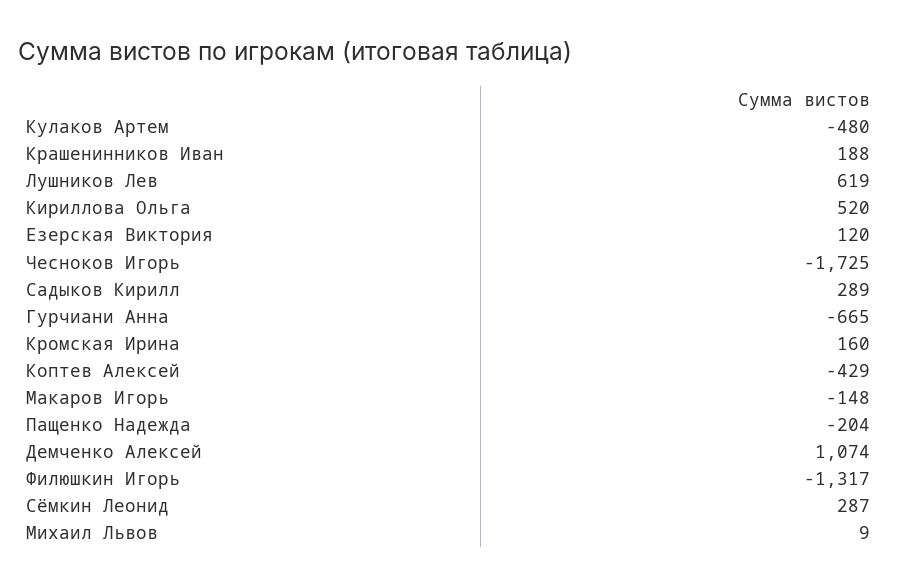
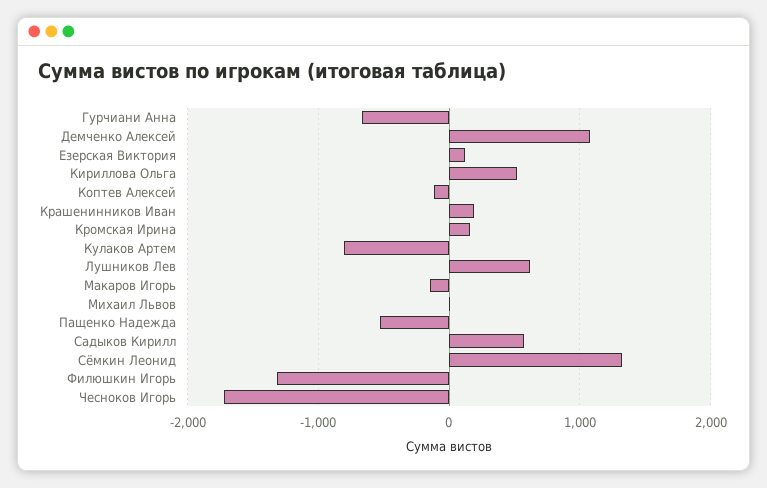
  {
-   "Кулаков Артем": -480,
+   "Кулаков Артем": -800,
    "Крашенинников Иван": 188,
    "Лушников Лев": 619,
    "Кириллова Ольга": 520,
    "Езерская Виктория": 120,
    "Чесноков Игорь": -1725,
-   "Садыков Кирилл": 289,
+   "Садыков Кирилл": 600,
    "Гурчиани Анна": -665,
    "Кромская Ирина": 160,
-   "Коптев Алексей": -429,
+   "Коптев Алексей": -100,
    "Макаров Игорь": -148,
-   "Пащенко Надежда": -204,
+   "Пащенко Надежда": -500,
    "Демченко Алексей": 1074,
    "Филюшкин Игорь": -1317,
-   "Сёмкин Леонид": 287,
+   "Сёмкин Леонид": 1300,
    "Михаил Львов": 9
  }

